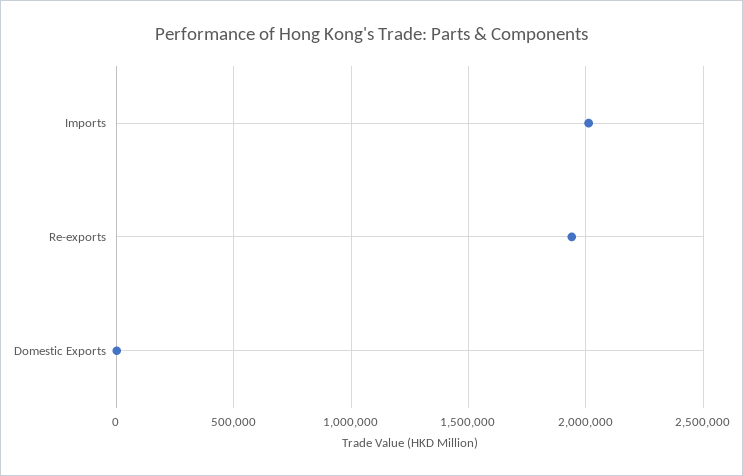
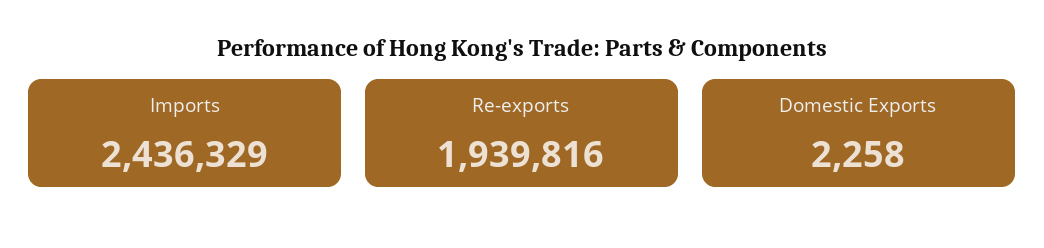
  {
-   "Imports": 2000000,
+   "Imports": 2436329,
    "Re-exports": 1939816,
    "Domestic Exports": 2258
  }

